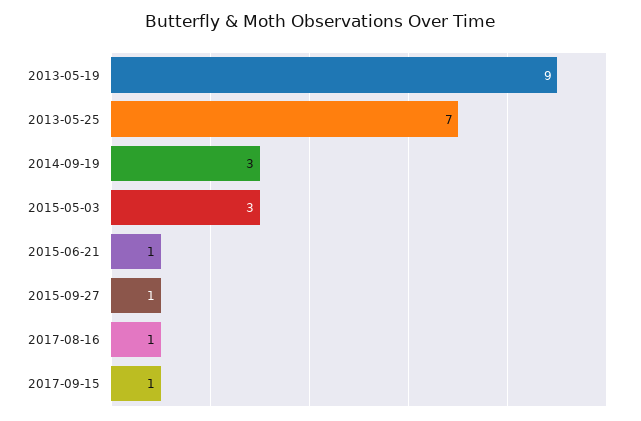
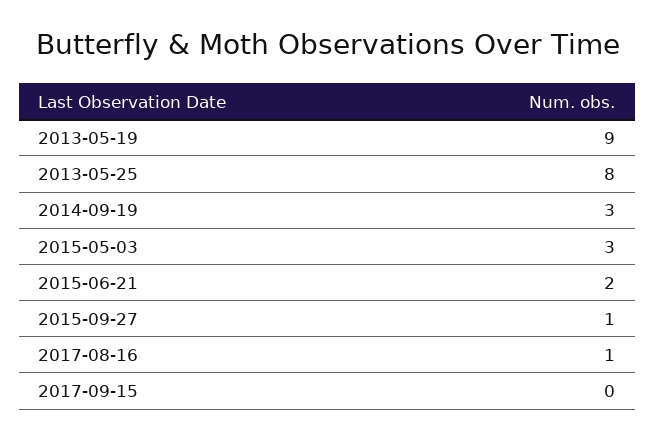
  {
    "2013-05-19": 9,
-   "2013-05-25": 7,
+   "2013-05-25": 8,
    "2014-09-19": 3,
    "2015-05-03": 3,
-   "2015-06-21": 1,
+   "2015-06-21": 2,
    "2015-09-27": 1,
    "2017-08-16": 1,
-   "2017-09-15": 1
+   "2017-09-15": 0
  }

